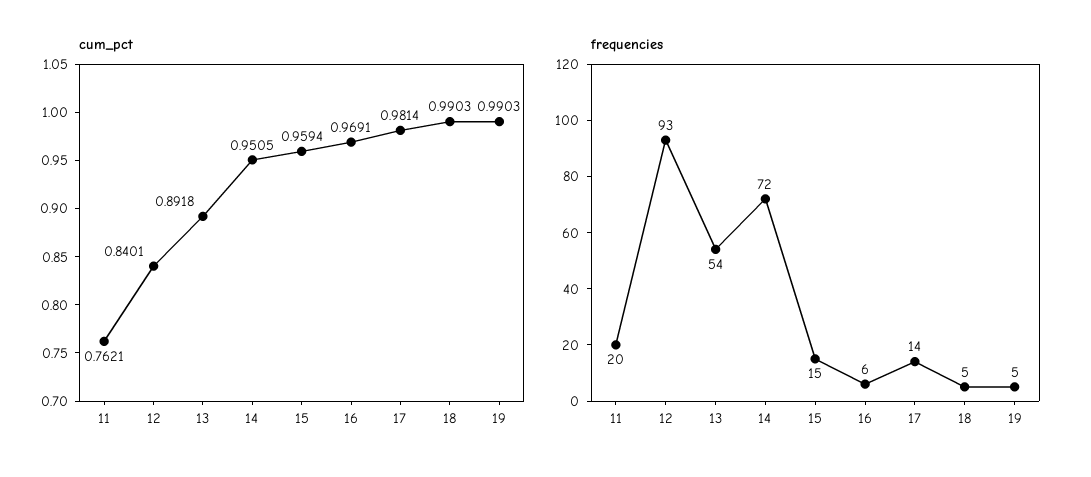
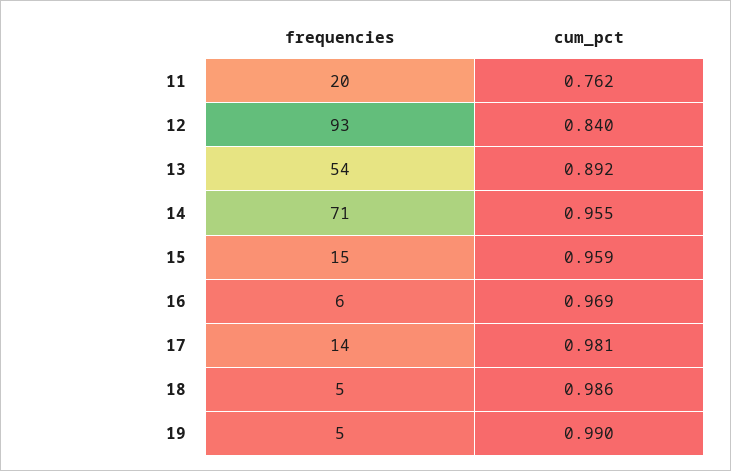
  {
    "cum_pct": {
      "11": 0.7621,
      "12": 0.8401,
      "13": 0.8918,
-     "14": 0.9505,
+     "14": 0.955,
      "15": 0.9594,
      "16": 0.9691,
      "17": 0.9814,
-     "18": 0.9903,
+     "18": 0.986,
      "19": 0.9903
    },
    "frequencies": {
      "11": 20,
      "12": 93,
      "13": 54,
-     "14": 72,
+     "14": 71,
      "15": 15,
      "16": 6,
      "17": 14,
      "18": 5,
      "19": 5
    }
  }

